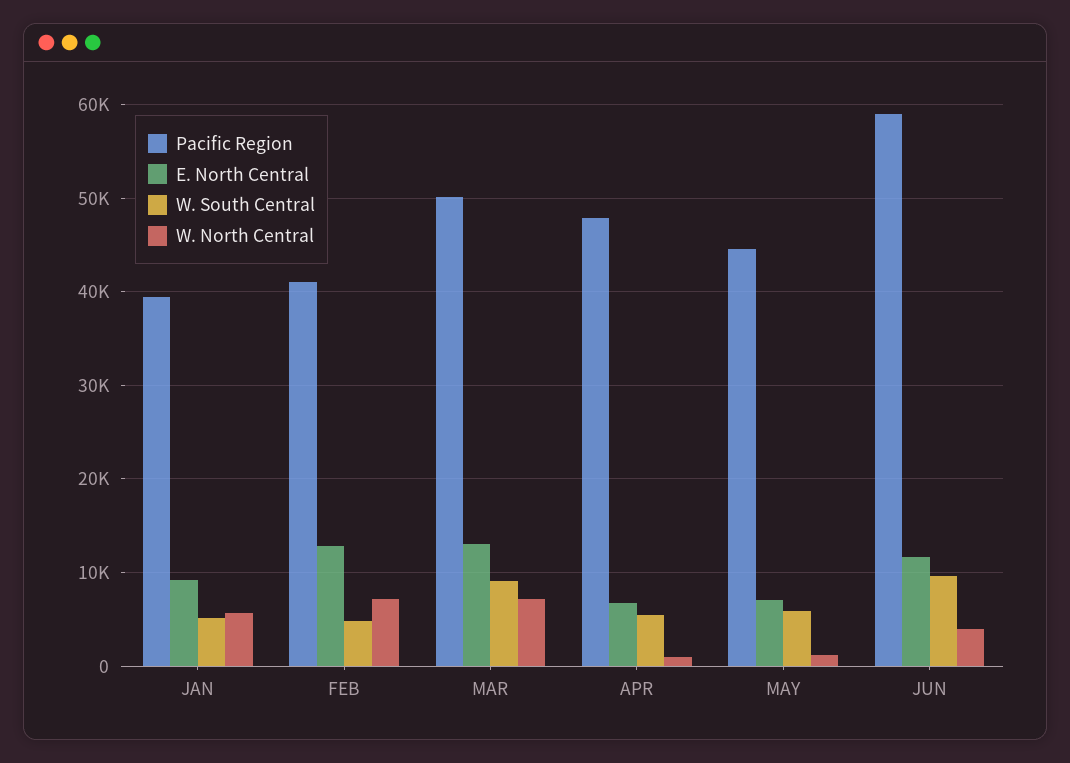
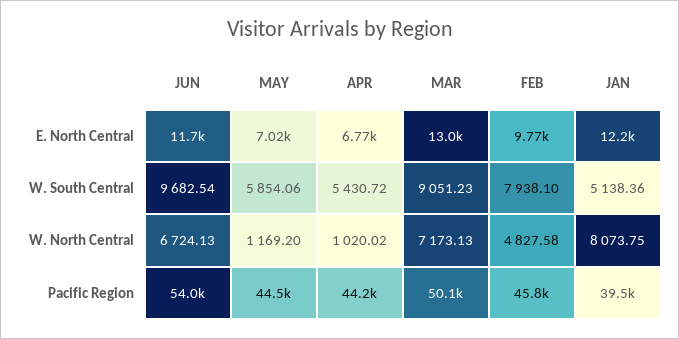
  {
    "Pacific Region": {
      "JAN": 39500,
-     "FEB": 41000,
+     "FEB": 45800,
      "MAR": 50100,
-     "APR": 48000,
+     "APR": 44200,
      "MAY": 44500,
-     "JUN": 59000
+     "JUN": 54000
    },
    "E. North Central": {
-     "JAN": 9000,
+     "JAN": 12200,
-     "FEB": 13000,
+     "FEB": 9770,
      "MAR": 13000,
      "APR": 6770,
      "MAY": 7020,
      "JUN": 11700
    },
    "W. South Central": {
      "JAN": 5138.36,
-     "FEB": 5000,
+     "FEB": 7938.1,
      "MAR": 9051.23,
      "APR": 5430.72,
      "MAY": 5854.06,
      "JUN": 9682.54
    },
    "W. North Central": {
-     "JAN": 6000,
+     "JAN": 8073.75,
-     "FEB": 7000,
+     "FEB": 4827.58,
      "MAR": 7173.13,
      "APR": 1020.02,
      "MAY": 1169.2,
-     "JUN": 4000
+     "JUN": 6724.13
    }
  }

